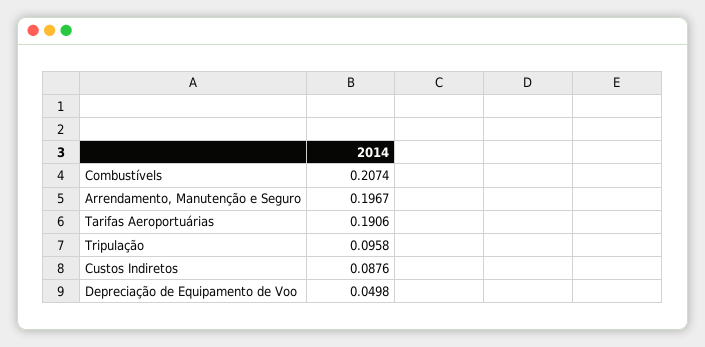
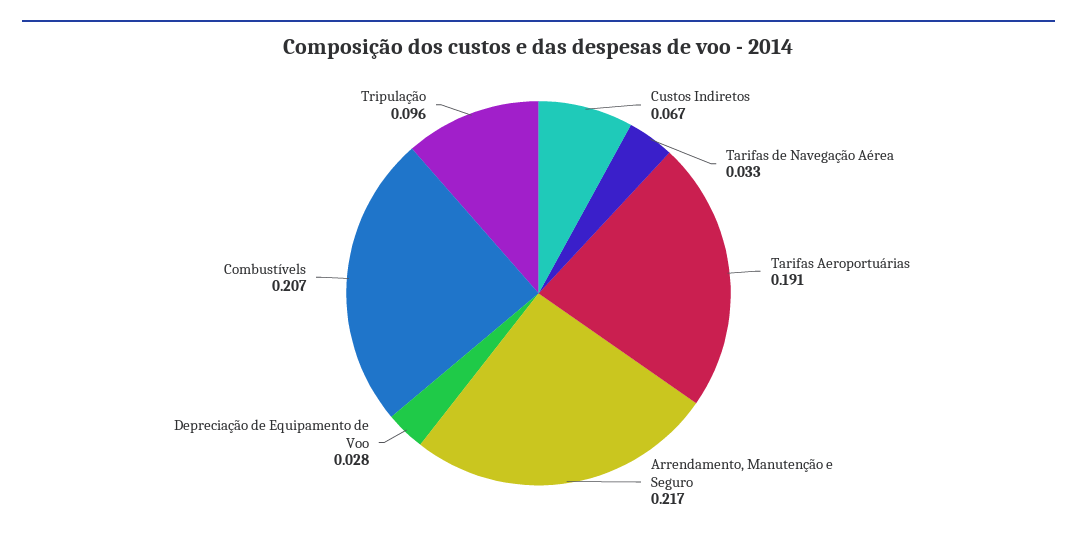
  {
    "Combustívels": 0.2074,
-   "Arrendamento, Manutenção e Seguro": 0.1967,
+   "Arrendamento, Manutenção e Seguro": 0.217,
    "Tarifas Aeroportuárias": 0.1906,
    "Tripulação": 0.0958,
-   "Custos Indiretos": 0.0876,
+   "Custos Indiretos": 0.067,
-   "Depreciação de Equipamento de Voo": 0.0498
+   "Depreciação de Equipamento de Voo": 0.028,
+   "Tarifas de Navegação Aérea": 0.033
  }

